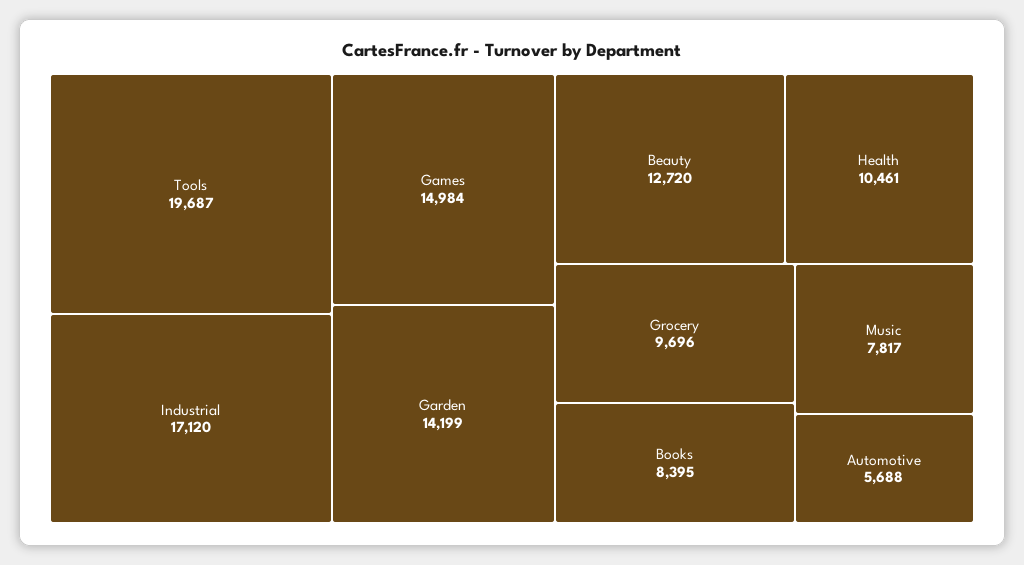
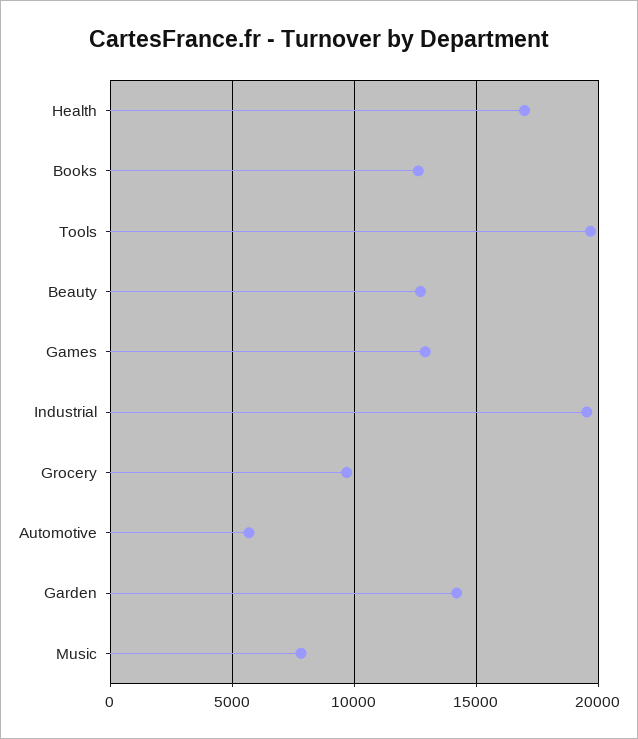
  {
    "Tools": 19687,
-   "Industrial": 17120,
+   "Industrial": 19500,
-   "Games": 14984,
+   "Games": 13000,
    "Garden": 14199,
    "Beauty": 12720,
-   "Health": 10461,
+   "Health": 17000,
    "Grocery": 9696,
-   "Books": 8395,
+   "Books": 12500,
    "Music": 7817,
    "Automotive": 5688
  }

